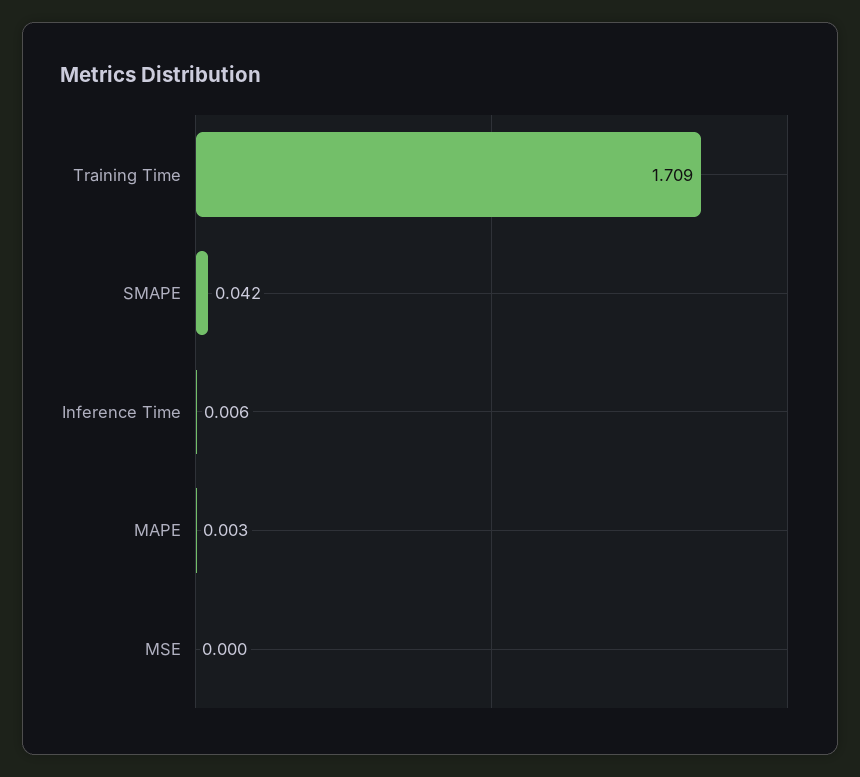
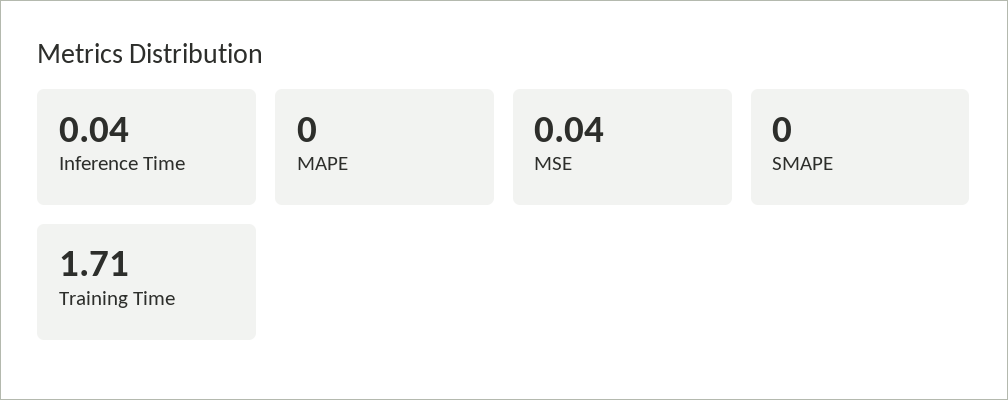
  {
    "Training Time": 1.709,
-   "SMAPE": 0.042,
+   "SMAPE": 0,
-   "Inference Time": 0.006,
+   "Inference Time": 0.04,
    "MAPE": 0.003,
-   "MSE": 0
+   "MSE": 0.04
  }

